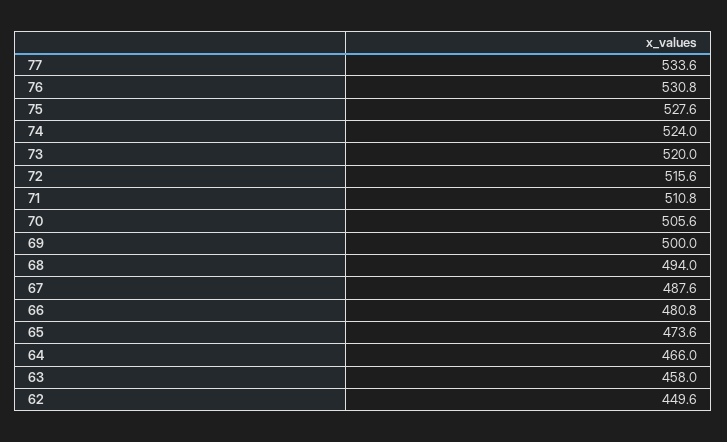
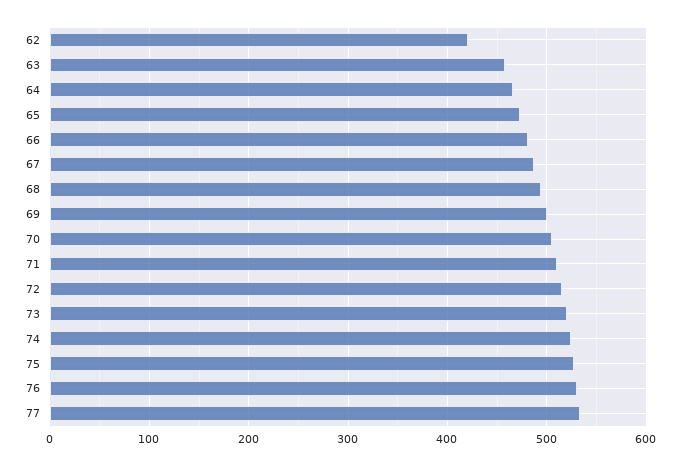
  {
    "77": 533.6,
    "76": 530.8,
    "75": 527.6,
    "74": 524,
    "73": 520,
    "72": 515.6,
    "71": 510.8,
    "70": 505.6,
    "69": 500,
    "68": 494,
    "67": 487.6,
    "66": 480.8,
    "65": 473.6,
    "64": 466,
    "63": 458,
-   "62": 449.6
+   "62": 420
  }

